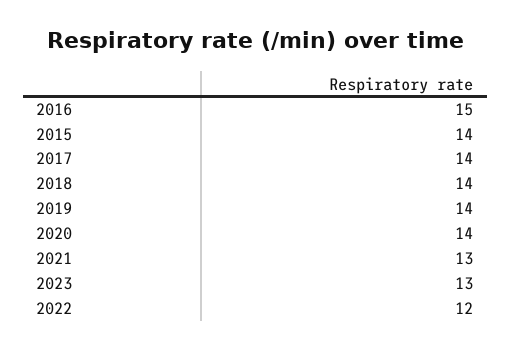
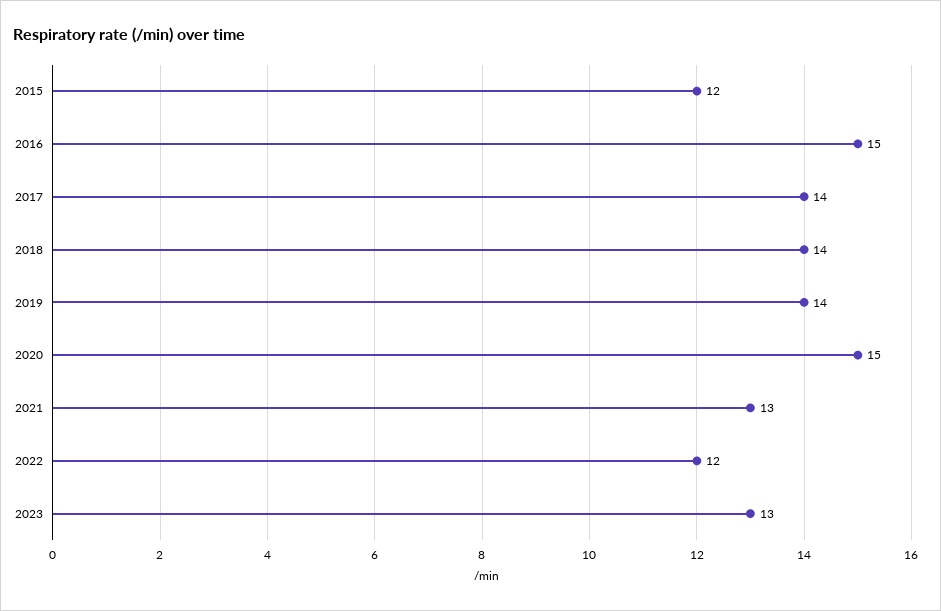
  {
    "2016": 15,
-   "2015": 14,
+   "2015": 12,
    "2017": 14,
    "2018": 14,
    "2019": 14,
-   "2020": 14,
+   "2020": 15,
    "2021": 13,
    "2023": 13,
    "2022": 12
  }

